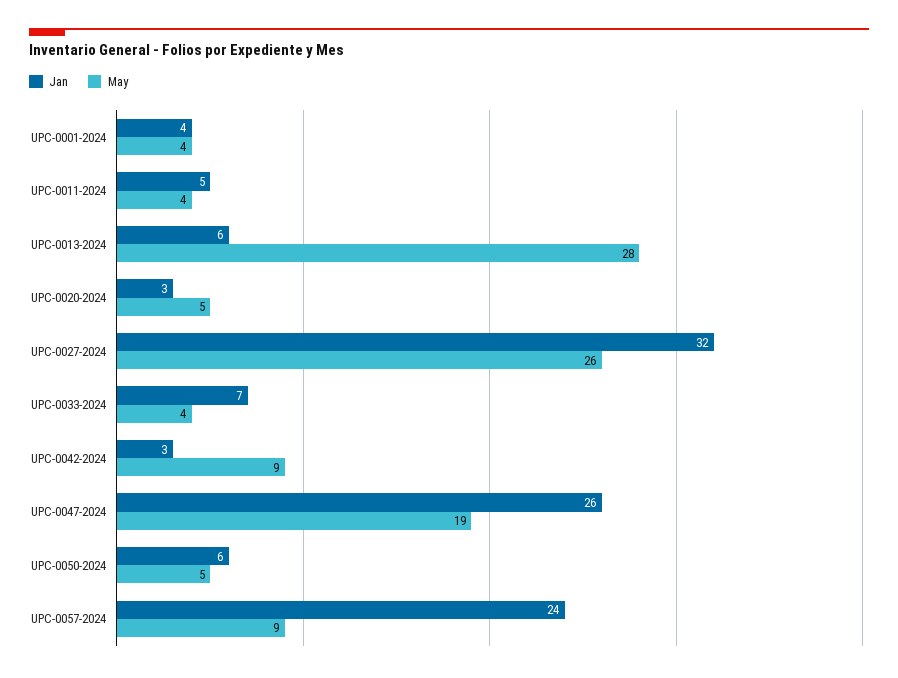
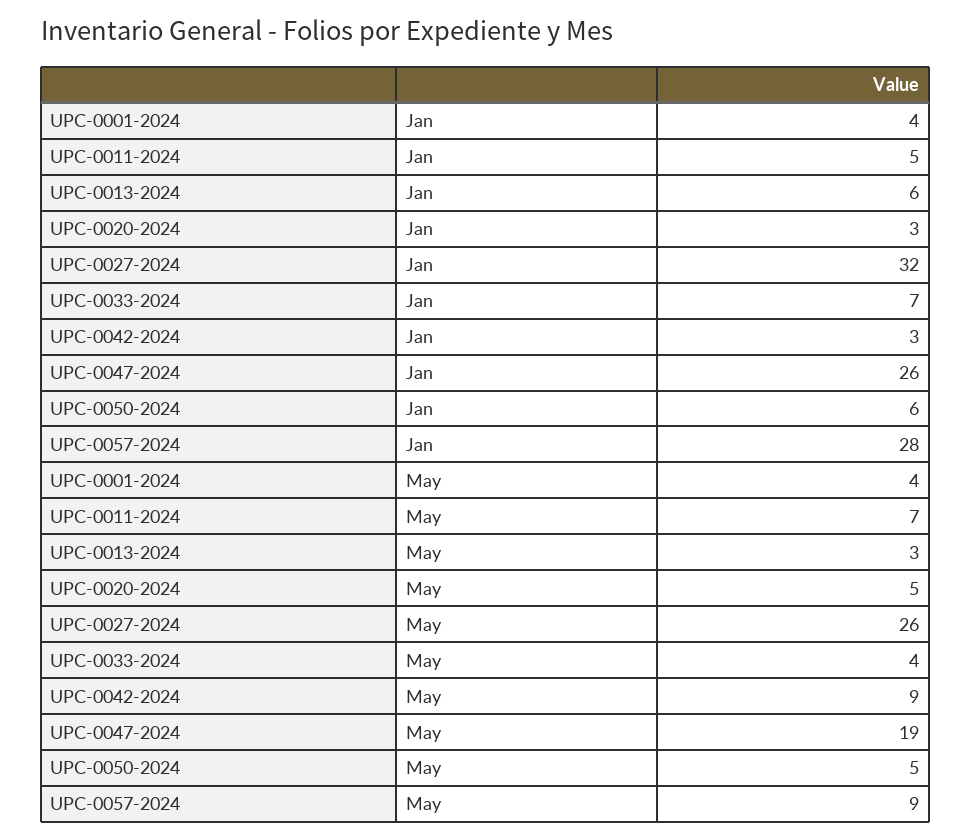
  {
    "Jan": {
      "UPC-0001-2024": 4,
      "UPC-0011-2024": 5,
      "UPC-0013-2024": 6,
      "UPC-0020-2024": 3,
      "UPC-0027-2024": 32,
      "UPC-0033-2024": 7,
      "UPC-0042-2024": 3,
      "UPC-0047-2024": 26,
      "UPC-0050-2024": 6,
-     "UPC-0057-2024": 24
+     "UPC-0057-2024": 28
    },
    "May": {
      "UPC-0001-2024": 4,
-     "UPC-0011-2024": 4,
+     "UPC-0011-2024": 7,
-     "UPC-0013-2024": 28,
+     "UPC-0013-2024": 3,
      "UPC-0020-2024": 5,
      "UPC-0027-2024": 26,
      "UPC-0033-2024": 4,
      "UPC-0042-2024": 9,
      "UPC-0047-2024": 19,
      "UPC-0050-2024": 5,
      "UPC-0057-2024": 9
    }
  }

